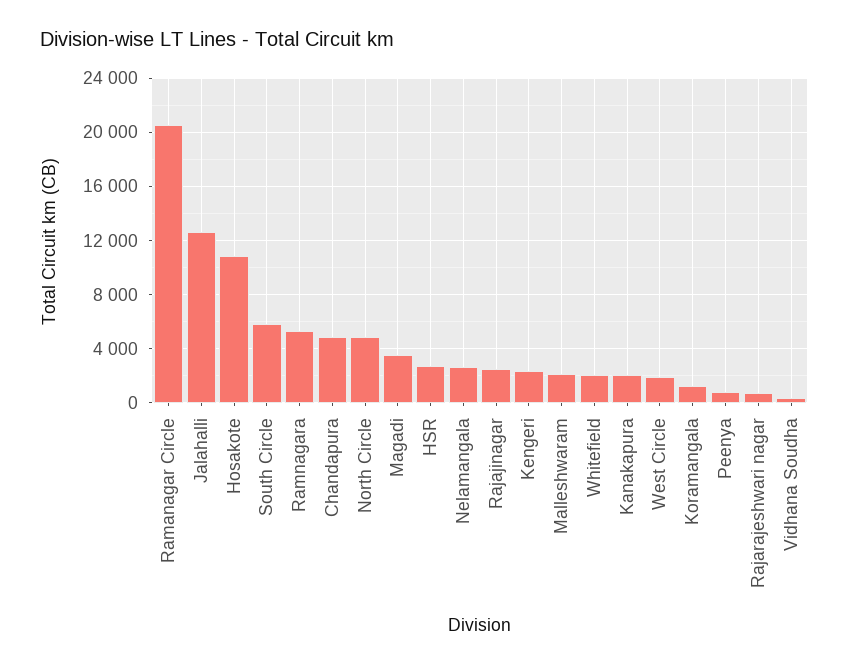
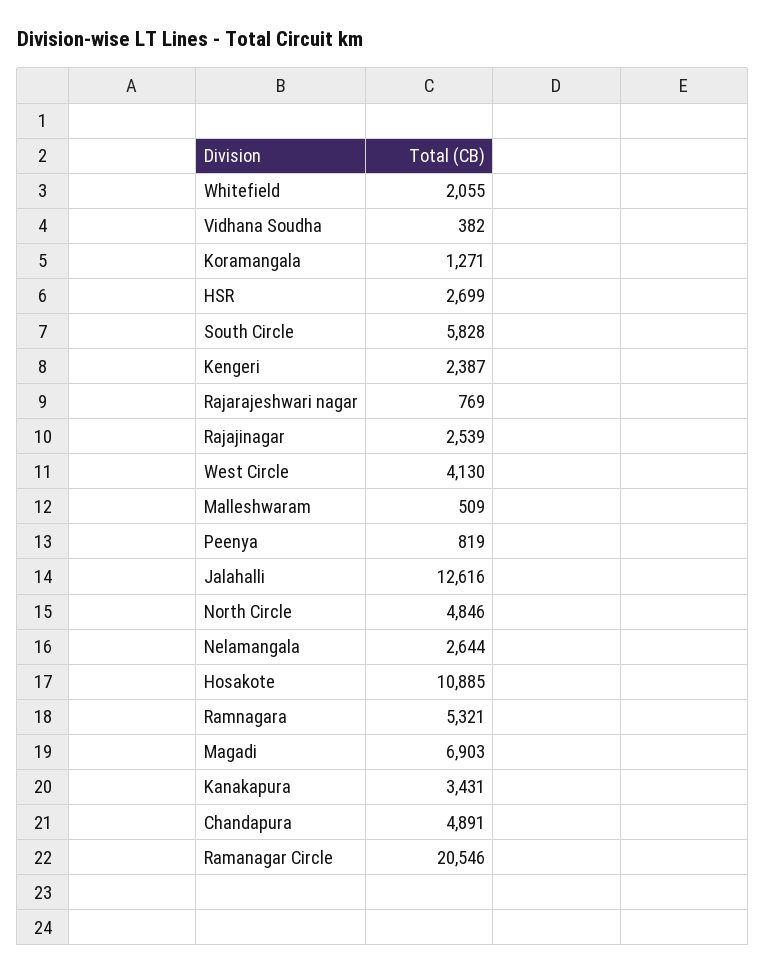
  {
    "Ramanagar Circle": 20546,
    "Jalahalli": 12616,
    "Hosakote": 10885,
    "South Circle": 5828,
    "Ramnagara": 5321,
    "Chandapura": 4891,
    "North Circle": 4846,
-   "Magadi": 3500,
+   "Magadi": 6903,
    "HSR": 2699,
    "Nelamangala": 2644,
    "Rajajinagar": 2539,
    "Kengeri": 2387,
-   "Malleshwaram": 2000,
+   "Malleshwaram": 509,
    "Whitefield": 2055,
-   "Kanakapura": 2000,
+   "Kanakapura": 3431,
-   "West Circle": 2000,
+   "West Circle": 4130,
    "Koramangala": 1271,
    "Peenya": 819,
    "Rajarajeshwari nagar": 769,
    "Vidhana Soudha": 382
  }

